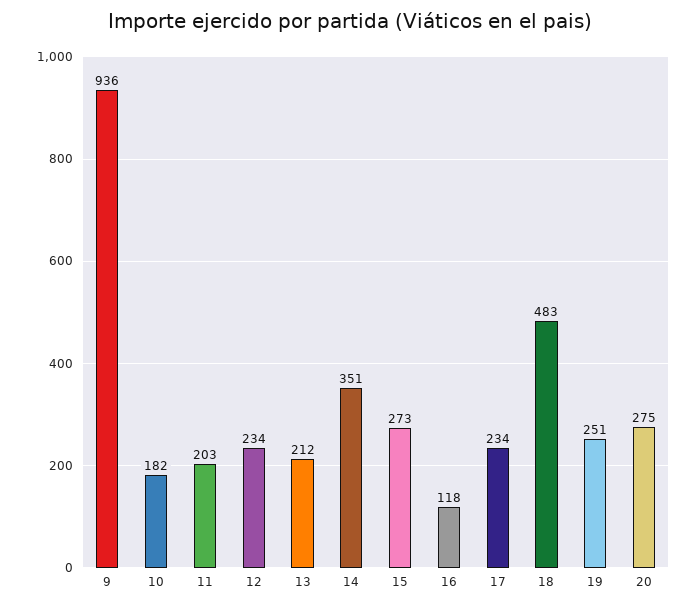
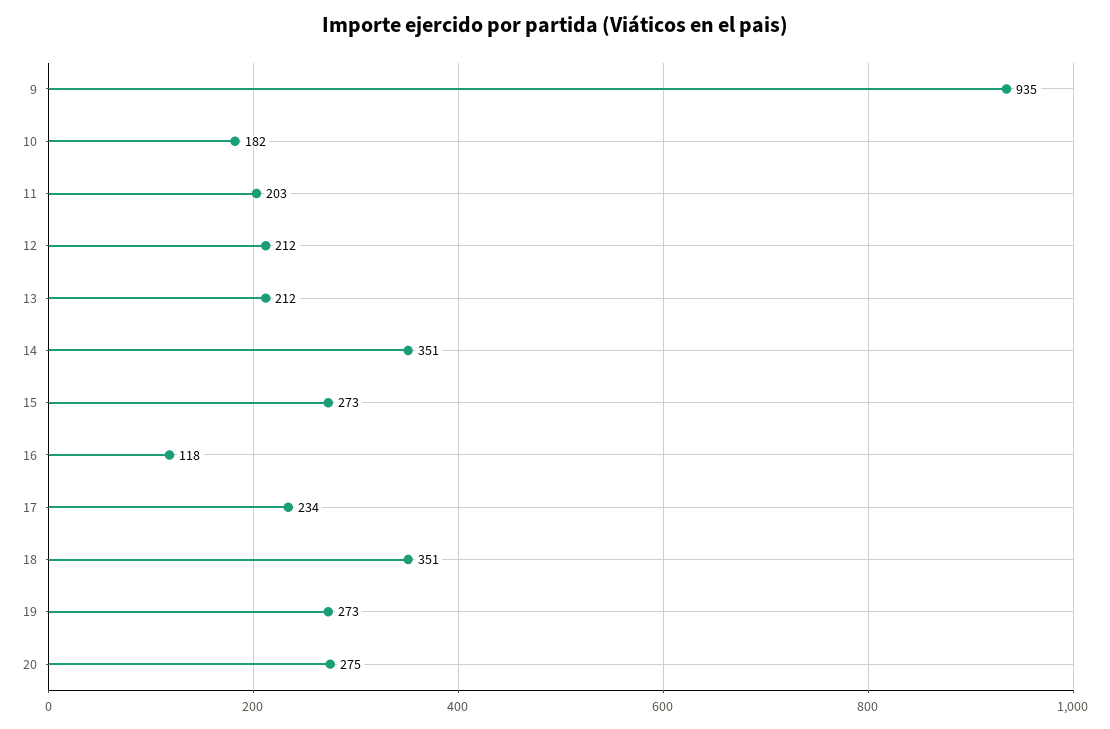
  {
-   "9": 936,
+   "9": 935,
    "10": 182,
    "11": 203,
-   "12": 234,
+   "12": 212,
    "13": 212,
    "14": 351,
    "15": 273,
    "16": 118,
    "17": 234,
-   "18": 483,
+   "18": 351,
-   "19": 251,
+   "19": 273,
    "20": 275
  }

